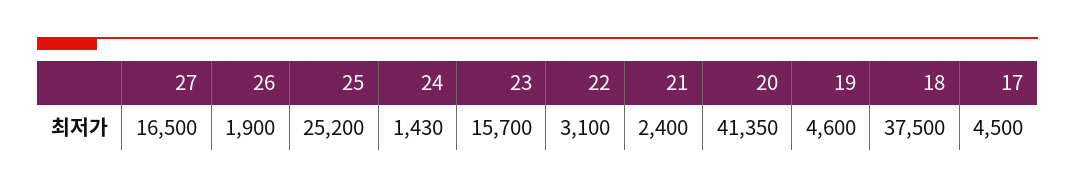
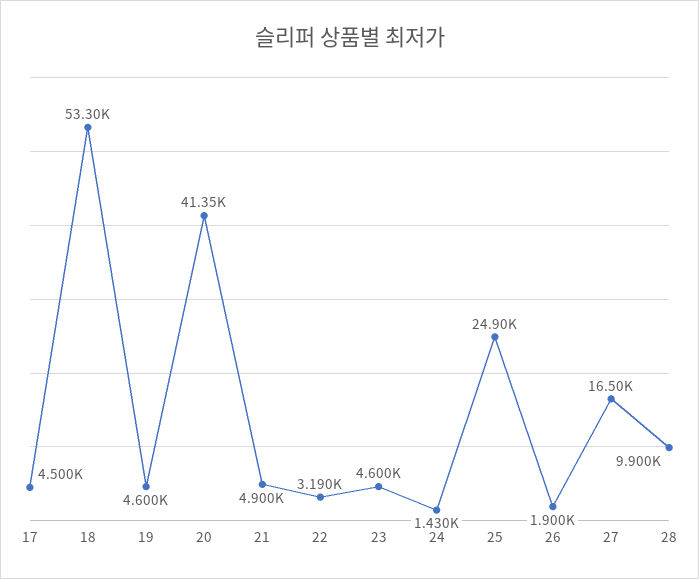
  {
    "27": 16500,
    "26": 1900,
-   "25": 25200,
+   "25": 24900,
    "24": 1430,
-   "23": 15700,
+   "23": 4600,
-   "22": 3100,
+   "22": 3190,
-   "21": 2400,
+   "21": 4900,
    "20": 41350,
    "19": 4600,
-   "18": 37500,
+   "18": 53300,
-   "17": 4500
+   "17": 4500,
+   "28": 9900
  }

